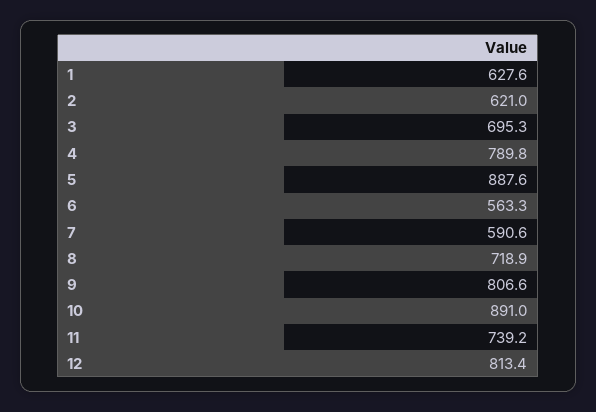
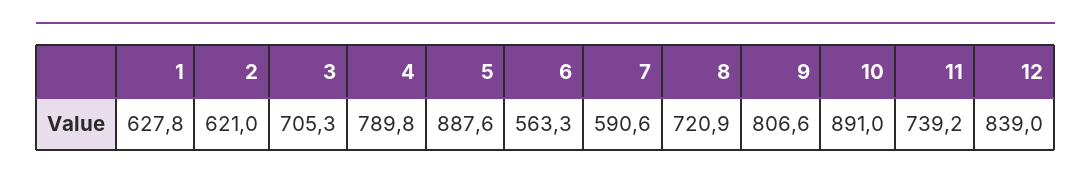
  {
-   "1": 627.6,
+   "1": 627.8,
    "2": 621,
-   "3": 695.3,
+   "3": 705.3,
    "4": 789.8,
    "5": 887.6,
    "6": 563.3,
    "7": 590.6,
-   "8": 718.9,
+   "8": 720.9,
    "9": 806.6,
    "10": 891,
    "11": 739.2,
-   "12": 813.4
+   "12": 839
  }

